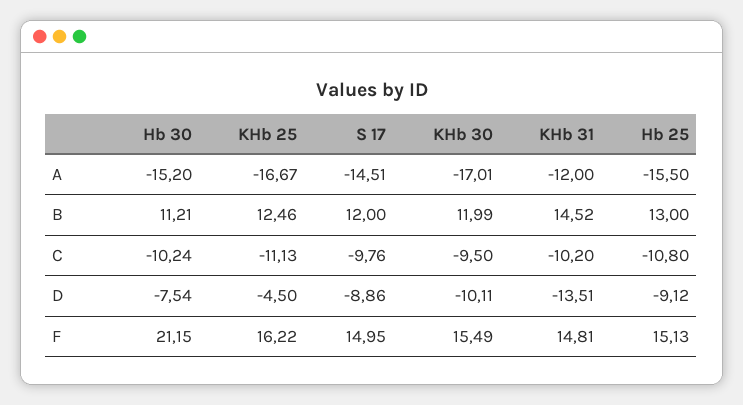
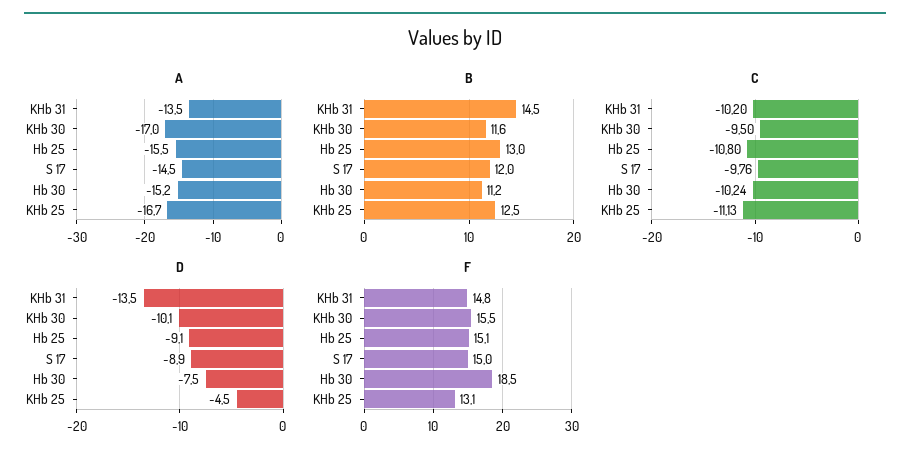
  {
    "A": {
      "Hb 30": -15.2,
      "KHb 25": -16.67,
      "S 17": -14.51,
      "KHb 30": -17.01,
-     "KHb 31": -12,
+     "KHb 31": -13.5,
      "Hb 25": -15.5
    },
    "B": {
      "Hb 30": 11.21,
      "KHb 25": 12.46,
      "S 17": 12,
-     "KHb 30": 11.99,
+     "KHb 30": 11.6,
      "KHb 31": 14.52,
      "Hb 25": 13
    },
    "C": {
      "Hb 30": -10.24,
      "KHb 25": -11.13,
      "S 17": -9.76,
      "KHb 30": -9.5,
      "KHb 31": -10.2,
      "Hb 25": -10.8
    },
    "D": {
      "Hb 30": -7.54,
      "KHb 25": -4.5,
      "S 17": -8.86,
      "KHb 30": -10.11,
      "KHb 31": -13.51,
      "Hb 25": -9.12
    },
    "F": {
-     "Hb 30": 21.15,
+     "Hb 30": 18.5,
-     "KHb 25": 16.22,
+     "KHb 25": 13.1,
      "S 17": 14.95,
      "KHb 30": 15.49,
      "KHb 31": 14.81,
      "Hb 25": 15.13
    }
  }

